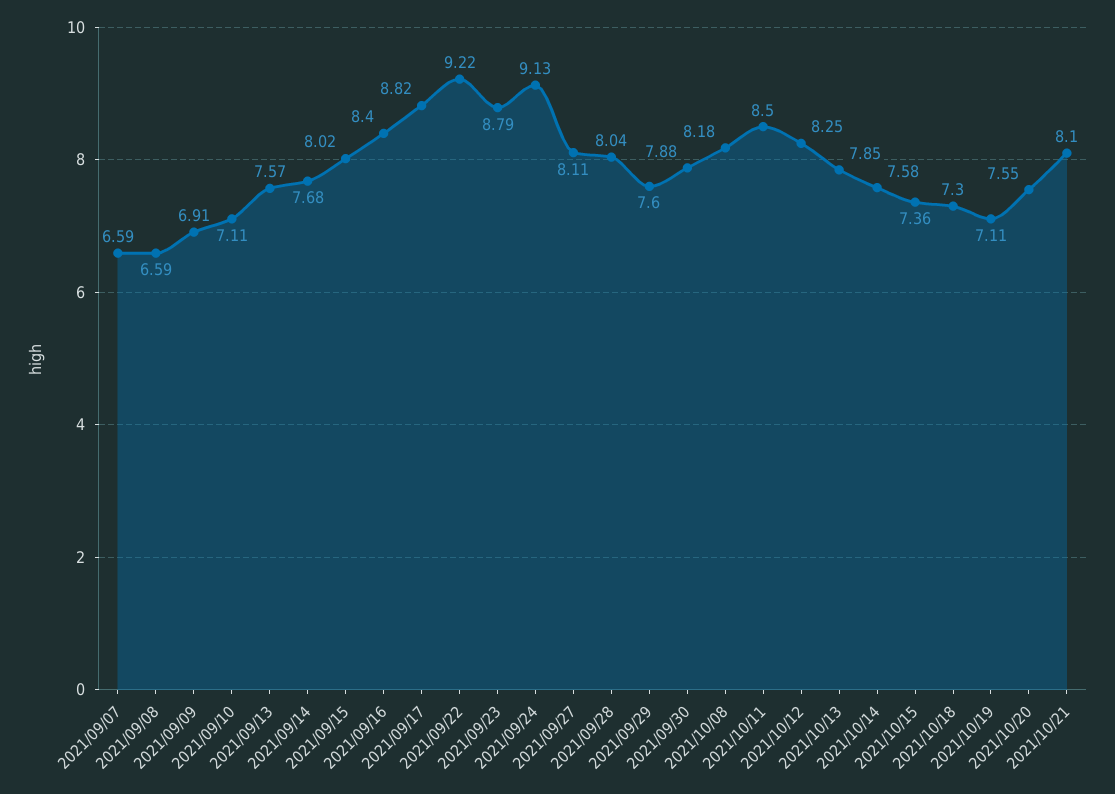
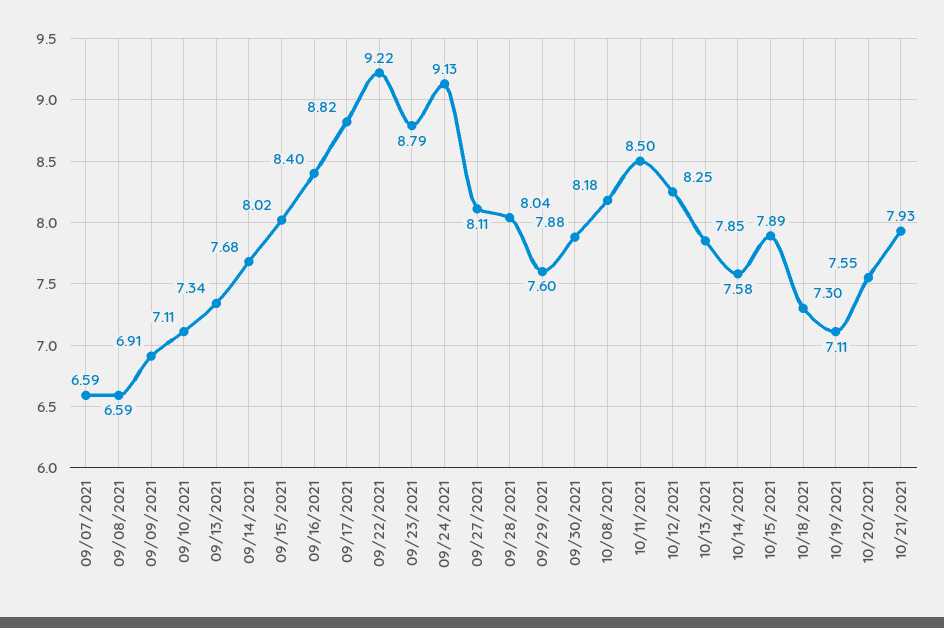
  {
    "2021/09/07": 6.59,
    "2021/09/08": 6.59,
    "2021/09/09": 6.91,
    "2021/09/10": 7.11,
-   "2021/09/13": 7.57,
+   "2021/09/13": 7.34,
    "2021/09/14": 7.68,
    "2021/09/15": 8.02,
    "2021/09/16": 8.4,
    "2021/09/17": 8.82,
    "2021/09/22": 9.22,
    "2021/09/23": 8.79,
    "2021/09/24": 9.13,
    "2021/09/27": 8.11,
    "2021/09/28": 8.04,
    "2021/09/29": 7.6,
    "2021/09/30": 7.88,
    "2021/10/08": 8.18,
    "2021/10/11": 8.5,
    "2021/10/12": 8.25,
    "2021/10/13": 7.85,
    "2021/10/14": 7.58,
-   "2021/10/15": 7.36,
+   "2021/10/15": 7.89,
    "2021/10/18": 7.3,
    "2021/10/19": 7.11,
    "2021/10/20": 7.55,
-   "2021/10/21": 8.1
+   "2021/10/21": 7.93
  }

